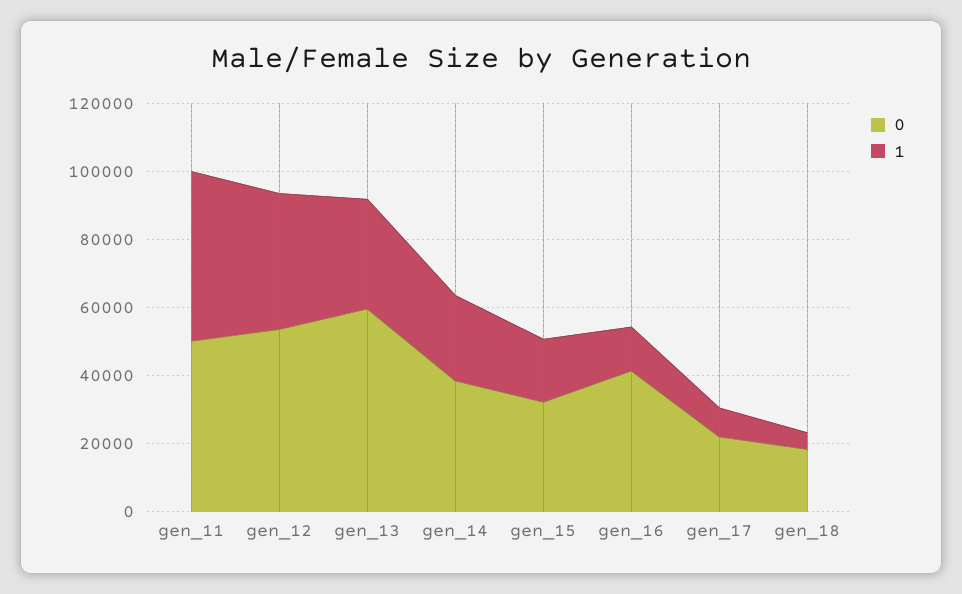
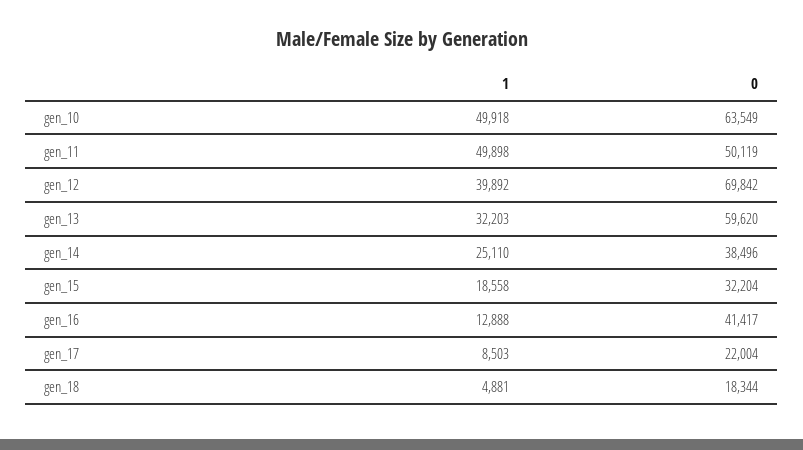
  {
    "0": {
      "gen_11": 50119,
-     "gen_12": 55000,
+     "gen_12": 69842,
      "gen_13": 59620,
      "gen_14": 38496,
      "gen_15": 32204,
      "gen_16": 41417,
      "gen_17": 22004,
-     "gen_18": 18344
+     "gen_18": 18344,
+     "gen_10": 63549
    },
    "1": {
      "gen_11": 49898,
      "gen_12": 39892,
      "gen_13": 32203,
      "gen_14": 25110,
      "gen_15": 18558,
      "gen_16": 12888,
      "gen_17": 8503,
-     "gen_18": 4881
+     "gen_18": 4881,
+     "gen_10": 49918
    }
  }

